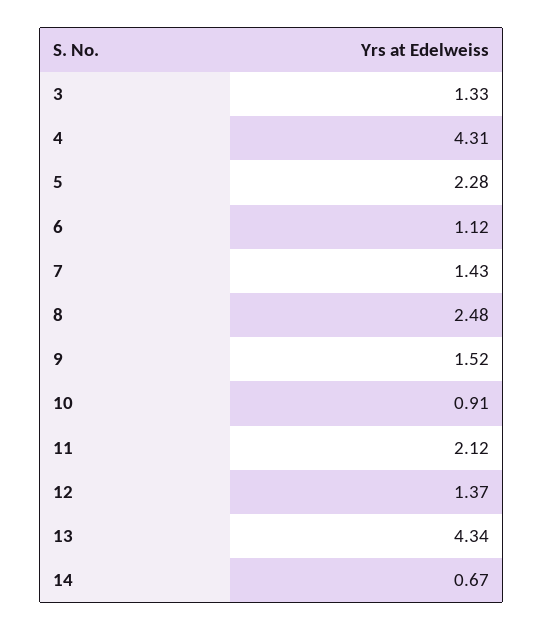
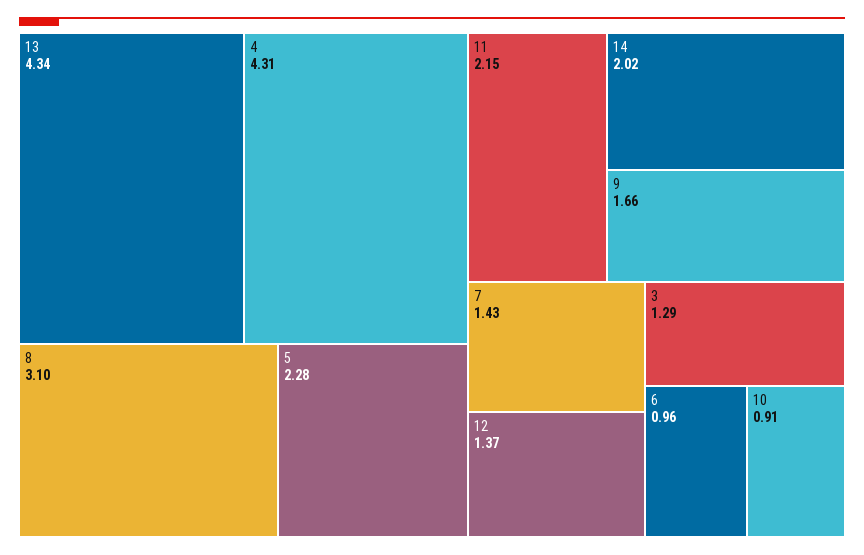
  {
-   "3": 1.33,
+   "3": 1.29,
    "4": 4.31,
    "5": 2.28,
-   "6": 1.12,
+   "6": 0.96,
    "7": 1.43,
-   "8": 2.48,
+   "8": 3.1,
-   "9": 1.52,
+   "9": 1.66,
    "10": 0.91,
-   "11": 2.12,
+   "11": 2.15,
    "12": 1.37,
    "13": 4.34,
-   "14": 0.67
+   "14": 2.02
  }

